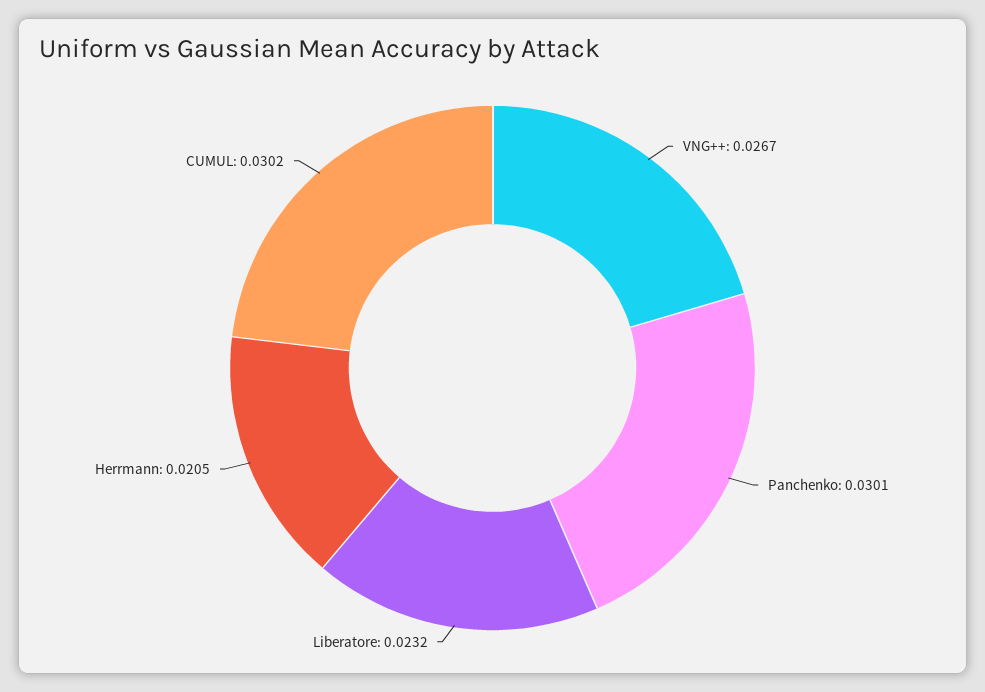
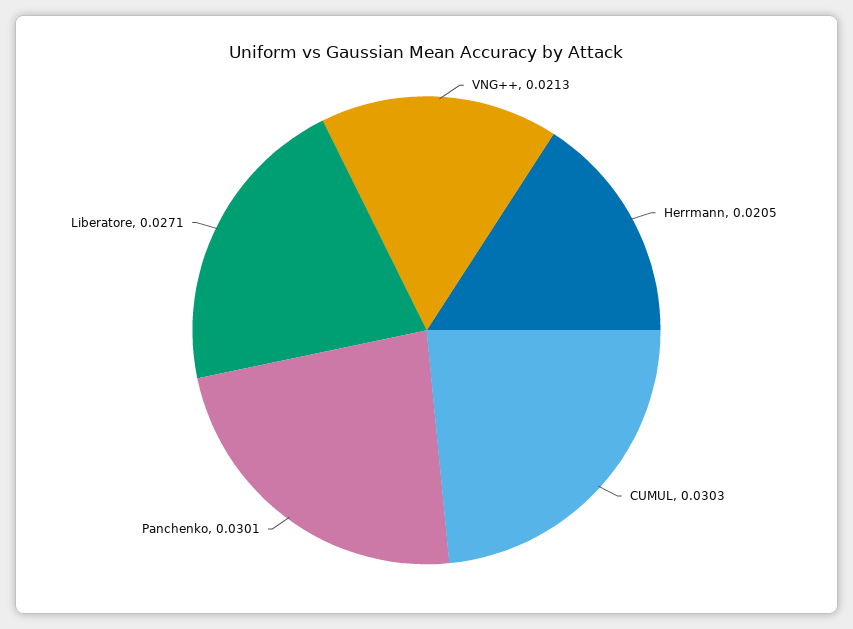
  {
-   "VNG++": 0.0267,
+   "VNG++": 0.0213,
    "Panchenko": 0.0301,
-   "Liberatore": 0.0232,
+   "Liberatore": 0.0271,
    "Herrmann": 0.0205,
-   "CUMUL": 0.0302
+   "CUMUL": 0.0303
  }

